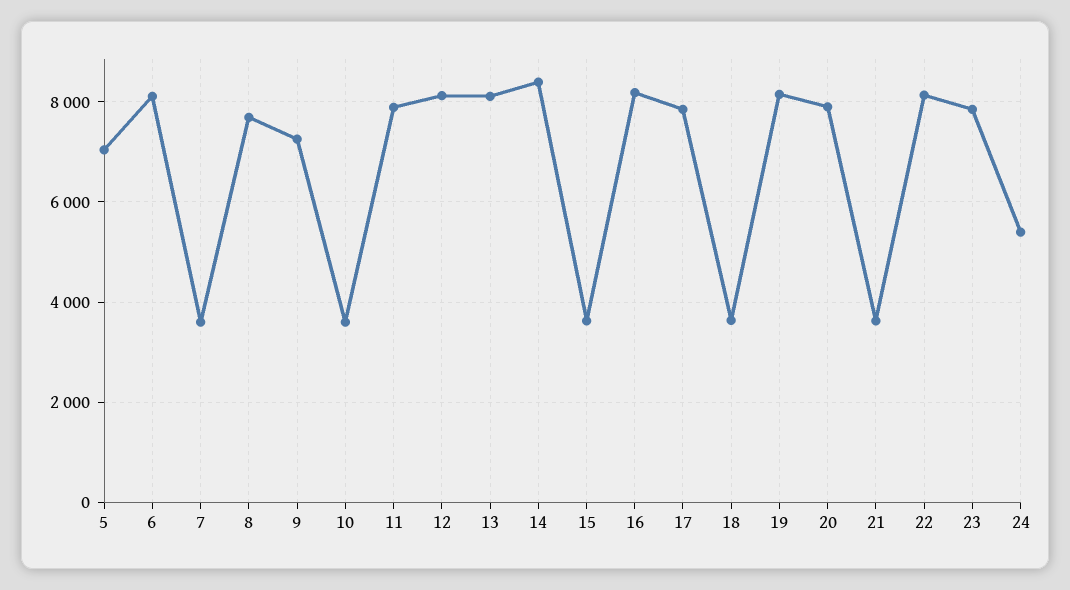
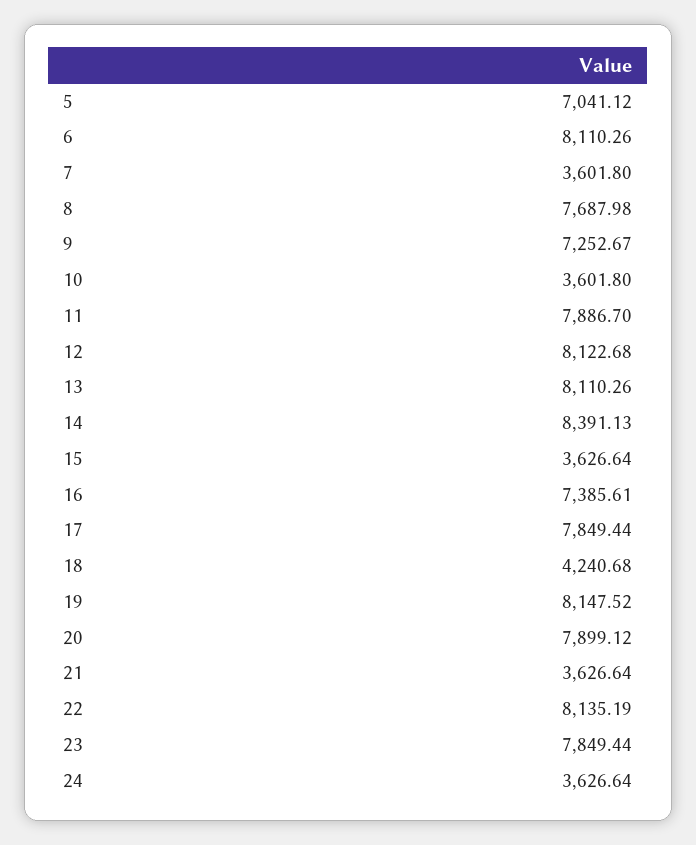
  {
    "5": 7041.12,
    "6": 8110.26,
    "7": 3601.8,
    "8": 7687.98,
    "9": 7252.67,
    "10": 3601.8,
    "11": 7886.7,
    "12": 8122.68,
    "13": 8110.26,
    "14": 8391.13,
    "15": 3626.64,
-   "16": 8200,
+   "16": 7385.61,
    "17": 7849.44,
-   "18": 3600,
+   "18": 4240.68,
    "19": 8147.52,
    "20": 7899.12,
    "21": 3626.64,
    "22": 8135.19,
    "23": 7849.44,
-   "24": 5400
+   "24": 3626.64
  }

